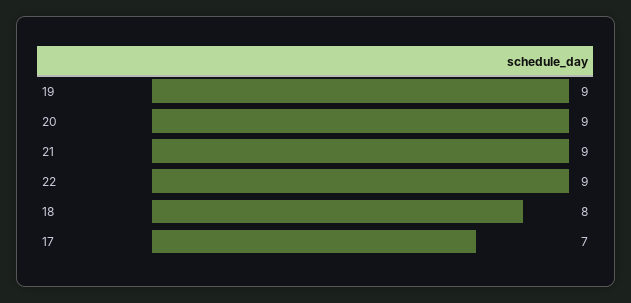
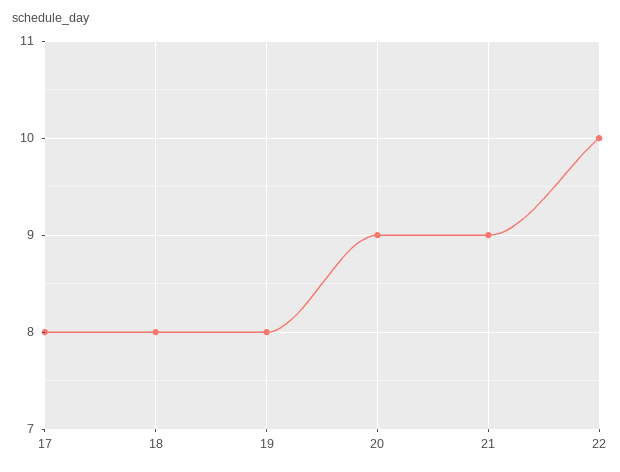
  {
-   "19": 9,
+   "19": 8,
    "20": 9,
    "21": 9,
-   "22": 9,
+   "22": 10,
    "18": 8,
-   "17": 7
+   "17": 8
  }

